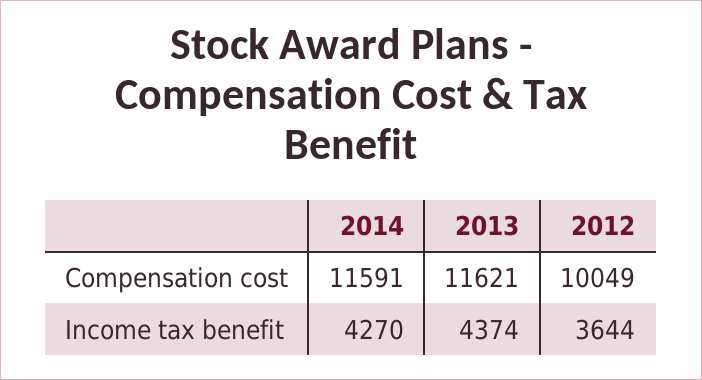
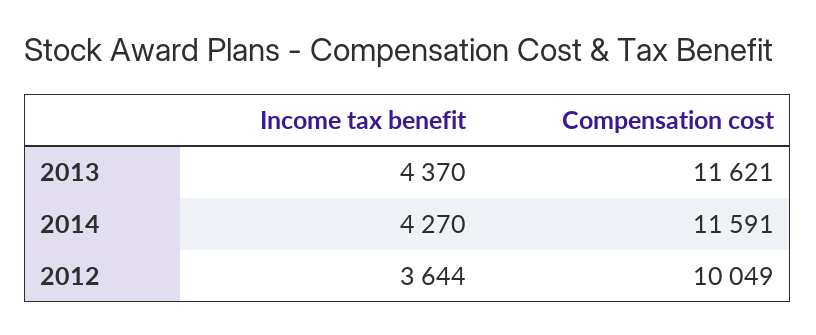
  {
    "2014": {
      "Compensation cost": 11591,
      "Income tax benefit": 4270
    },
    "2013": {
      "Compensation cost": 11621,
-     "Income tax benefit": 4374
+     "Income tax benefit": 4370
    },
    "2012": {
      "Compensation cost": 10049,
      "Income tax benefit": 3644
    }
  }

